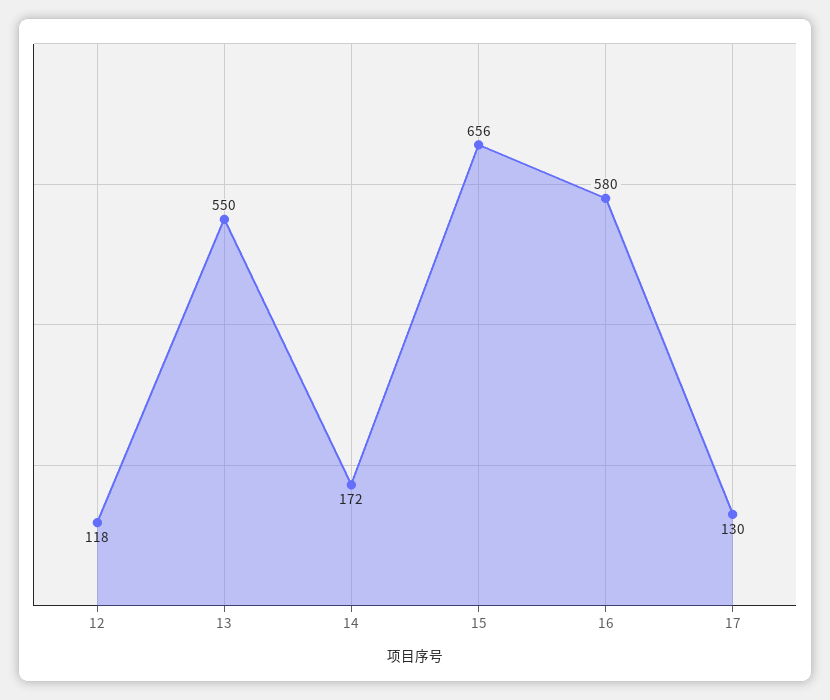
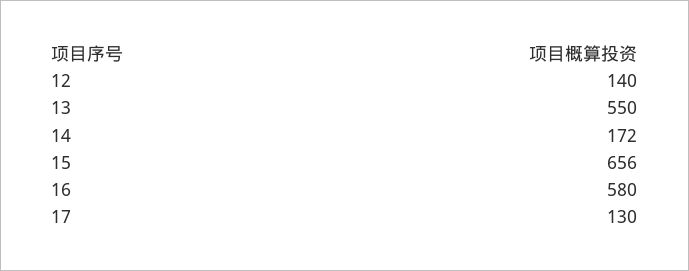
  {
-   "12": 118,
+   "12": 140,
    "13": 550,
    "14": 172,
    "15": 656,
    "16": 580,
    "17": 130
  }

